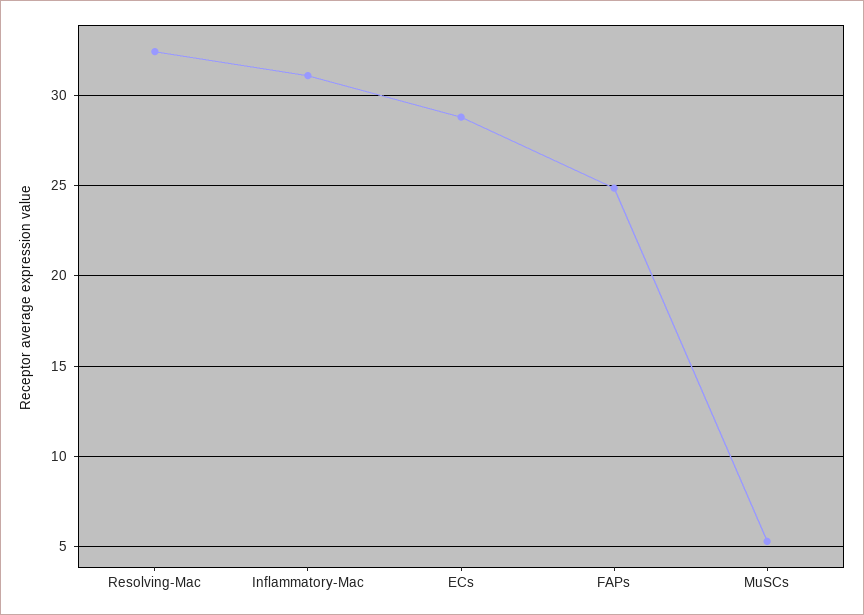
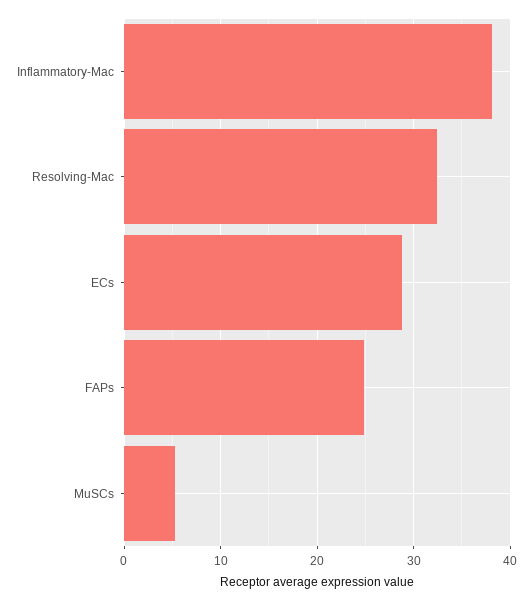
  {
    "Resolving-Mac": 32.5,
-   "Inflammatory-Mac": 31,
+   "Inflammatory-Mac": 38,
    "ECs": 29,
    "FAPs": 25,
    "MuSCs": 5.5
  }

